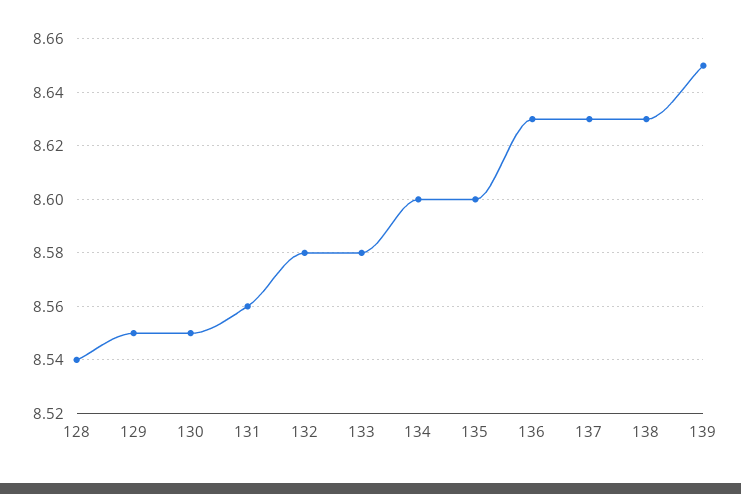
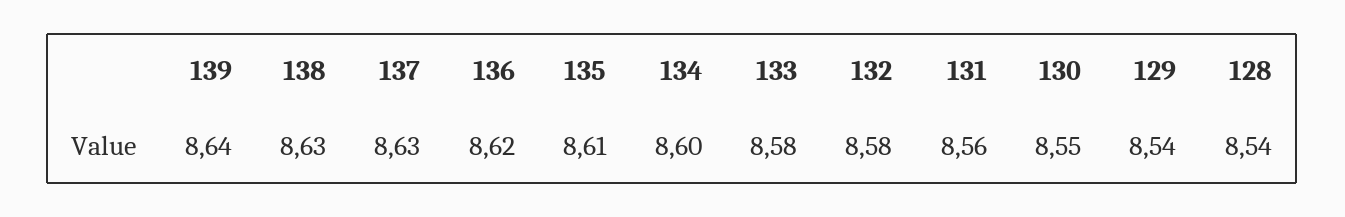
  {
    "128": 8.54,
-   "129": 8.55,
+   "129": 8.54,
    "130": 8.55,
    "131": 8.56,
    "132": 8.58,
    "133": 8.58,
    "134": 8.6,
-   "135": 8.6,
+   "135": 8.61,
-   "136": 8.63,
+   "136": 8.62,
    "137": 8.63,
    "138": 8.63,
-   "139": 8.65
+   "139": 8.64
  }

